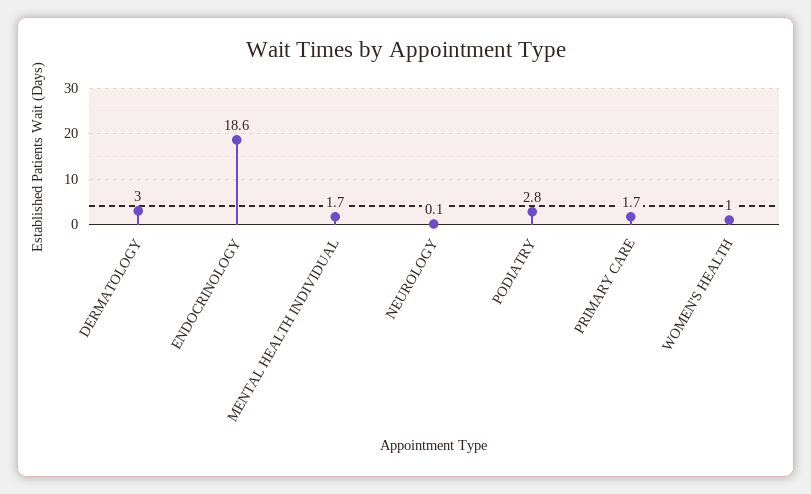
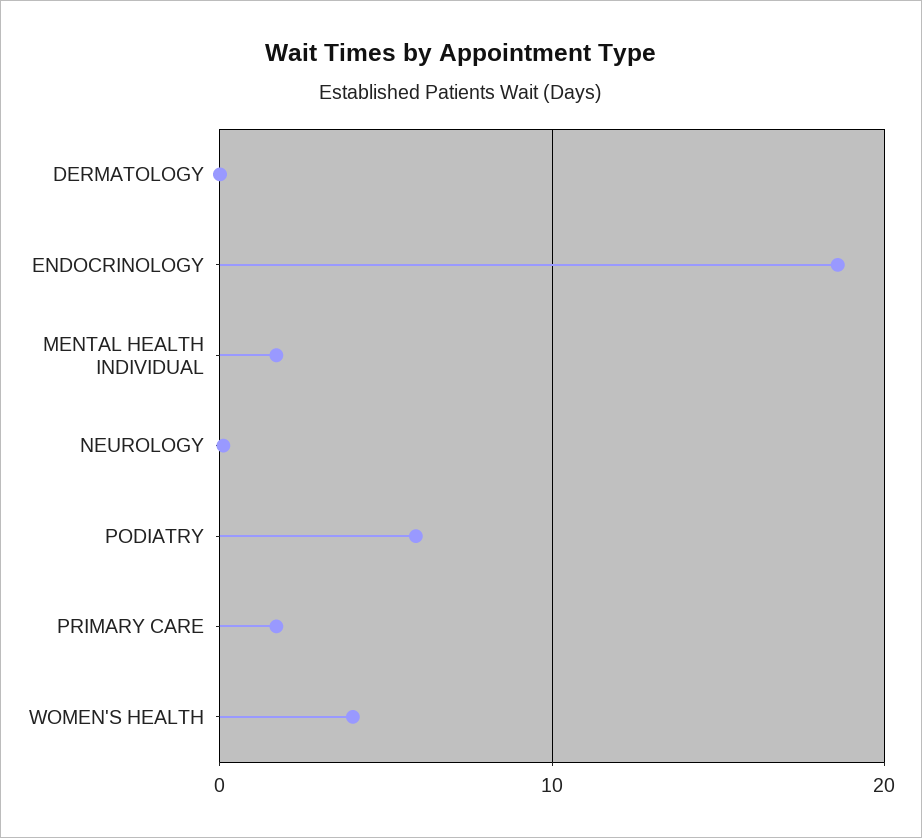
  {
-   "DERMATOLOGY": 3,
+   "DERMATOLOGY": 0,
    "ENDOCRINOLOGY": 18.6,
    "MENTAL HEALTH INDIVIDUAL": 1.7,
    "NEUROLOGY": 0.1,
-   "PODIATRY": 2.8,
+   "PODIATRY": 6,
    "PRIMARY CARE": 1.7,
-   "WOMEN'S HEALTH": 1
+   "WOMEN'S HEALTH": 4
  }

